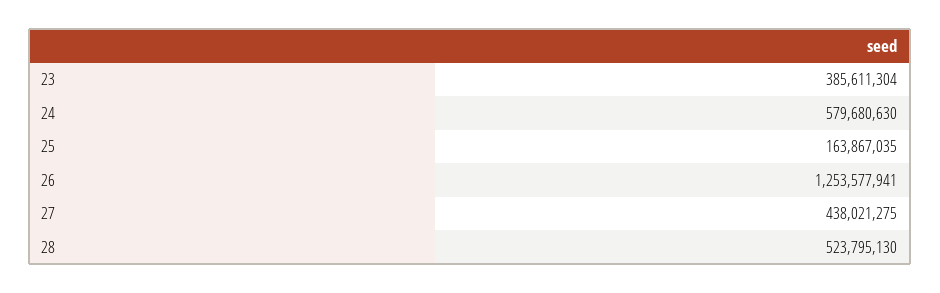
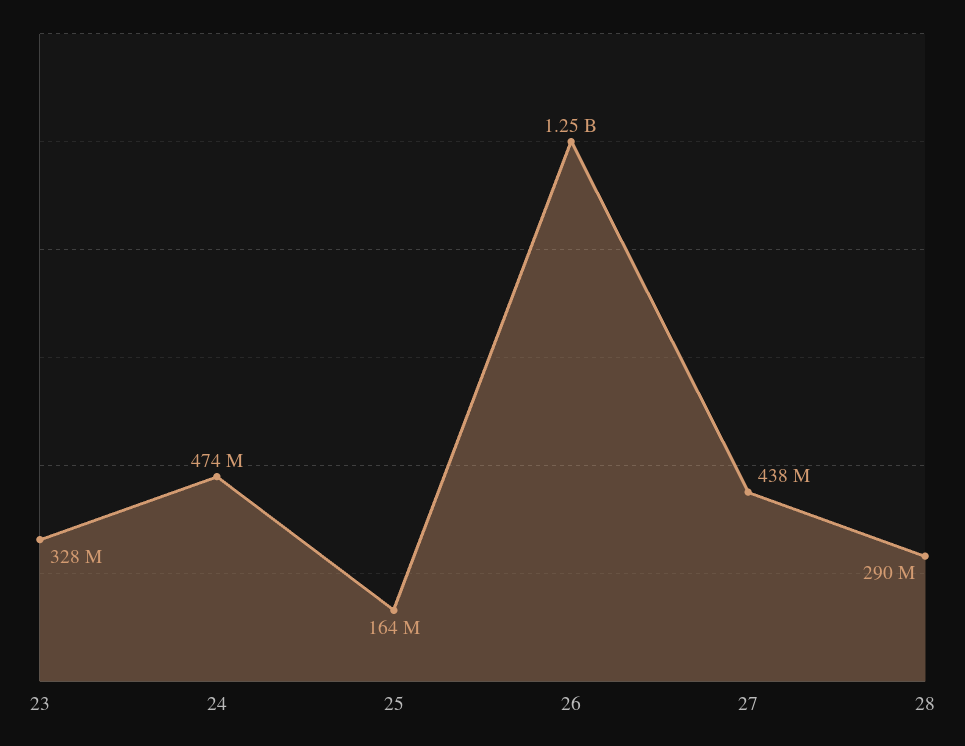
  {
-   "23": 385611304,
+   "23": 328000000,
-   "24": 579680630,
+   "24": 474000000,
    "25": 163867035,
    "26": 1253577941,
    "27": 438021275,
-   "28": 523795130
+   "28": 290000000
  }

